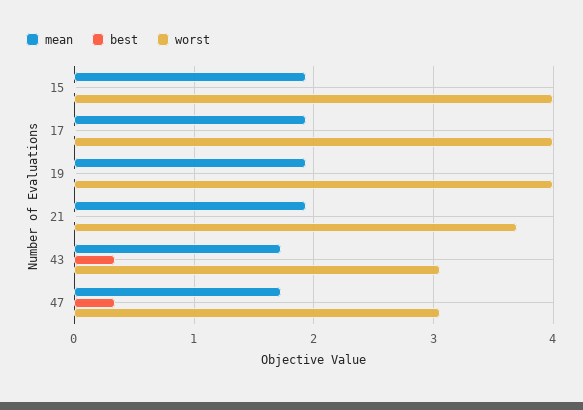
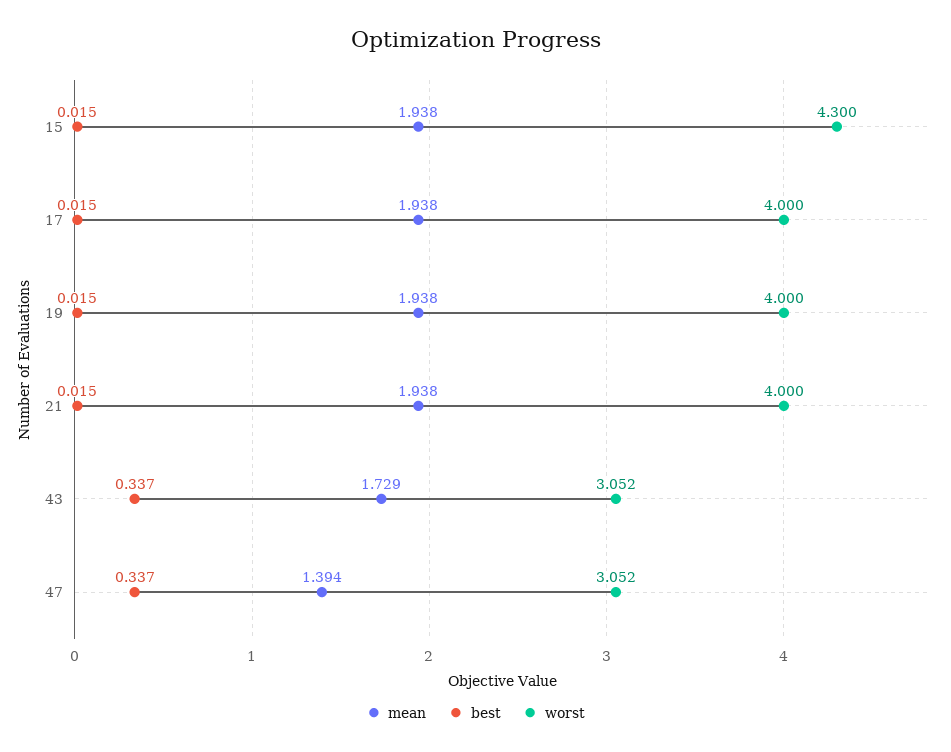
  {
    "mean": {
      "15": 1.938,
      "17": 1.938,
      "19": 1.938,
      "21": 1.938,
      "43": 1.729,
-     "47": 1.7
+     "47": 1.394
    },
    "best": {
      "15": 0.015,
      "17": 0.015,
      "19": 0.015,
      "21": 0.015,
      "43": 0.337,
      "47": 0.337
    },
    "worst": {
-     "15": 4,
+     "15": 4.3,
      "17": 4,
      "19": 4,
-     "21": 3.7,
+     "21": 4,
      "43": 3.052,
      "47": 3.052
    }
  }

